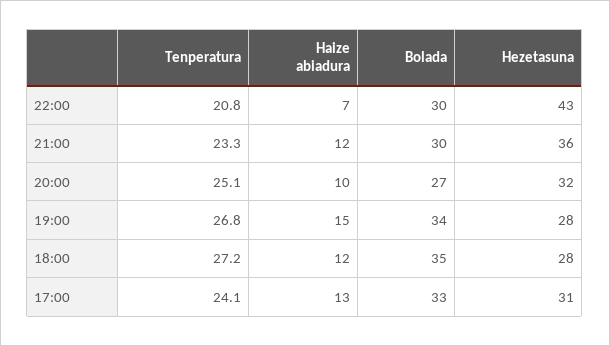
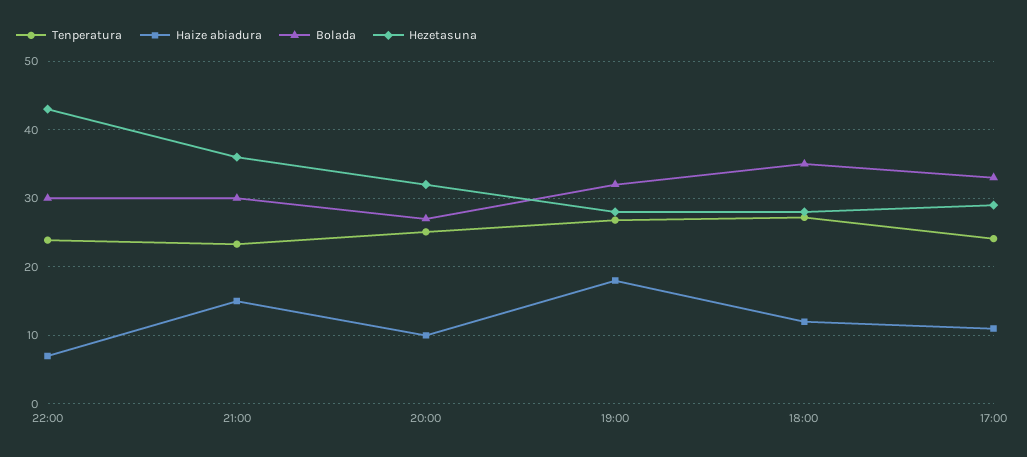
  {
    "Tenperatura": {
-     "22:00": 20.8,
+     "22:00": 24,
      "21:00": 23.3,
      "20:00": 25.1,
      "19:00": 26.8,
      "18:00": 27.2,
      "17:00": 24.1
    },
    "Haize abiadura": {
      "22:00": 7,
-     "21:00": 12,
+     "21:00": 15,
      "20:00": 10,
-     "19:00": 15,
+     "19:00": 18,
      "18:00": 12,
-     "17:00": 13
+     "17:00": 11
    },
    "Bolada": {
      "22:00": 30,
      "21:00": 30,
      "20:00": 27,
-     "19:00": 34,
+     "19:00": 32,
      "18:00": 35,
      "17:00": 33
    },
    "Hezetasuna": {
      "22:00": 43,
      "21:00": 36,
      "20:00": 32,
      "19:00": 28,
      "18:00": 28,
-     "17:00": 31
+     "17:00": 29
    }
  }

